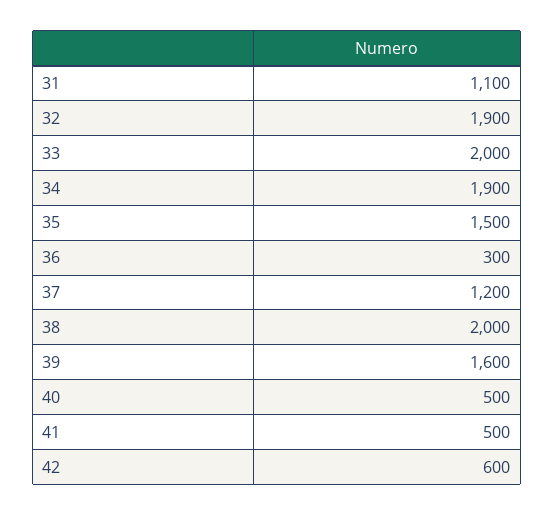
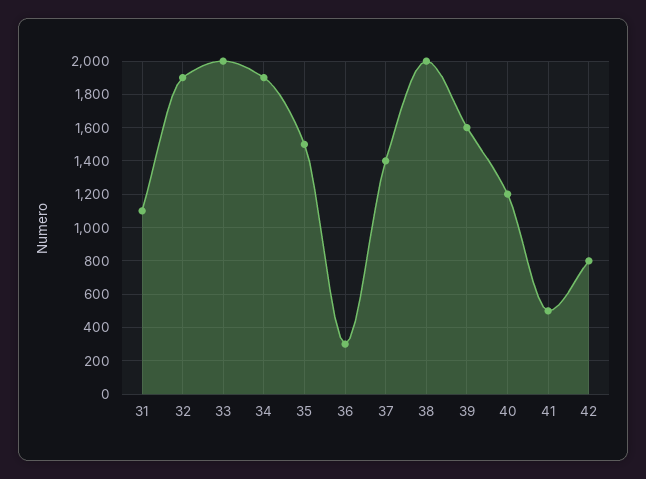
  {
    "31": 1100,
    "32": 1900,
    "33": 2000,
    "34": 1900,
    "35": 1500,
    "36": 300,
-   "37": 1200,
+   "37": 1400,
    "38": 2000,
    "39": 1600,
-   "40": 500,
+   "40": 1200,
    "41": 500,
-   "42": 600
+   "42": 800
  }

